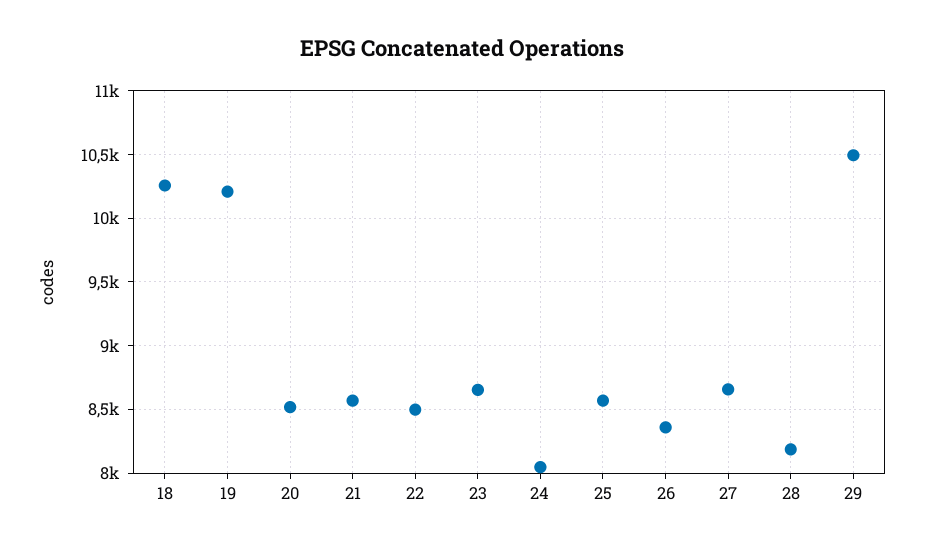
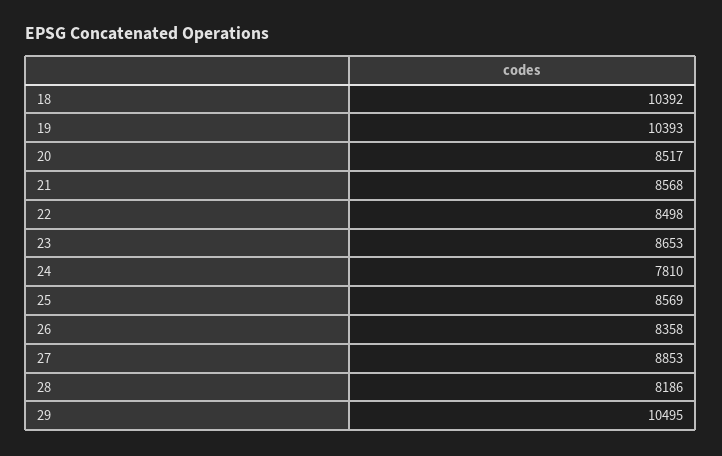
  {
-   "18": 10250,
+   "18": 10392,
-   "19": 10200,
+   "19": 10393,
    "20": 8517,
    "21": 8568,
    "22": 8498,
    "23": 8653,
-   "24": 8050,
+   "24": 7810,
    "25": 8569,
    "26": 8358,
-   "27": 8650,
+   "27": 8853,
    "28": 8186,
    "29": 10495
  }

